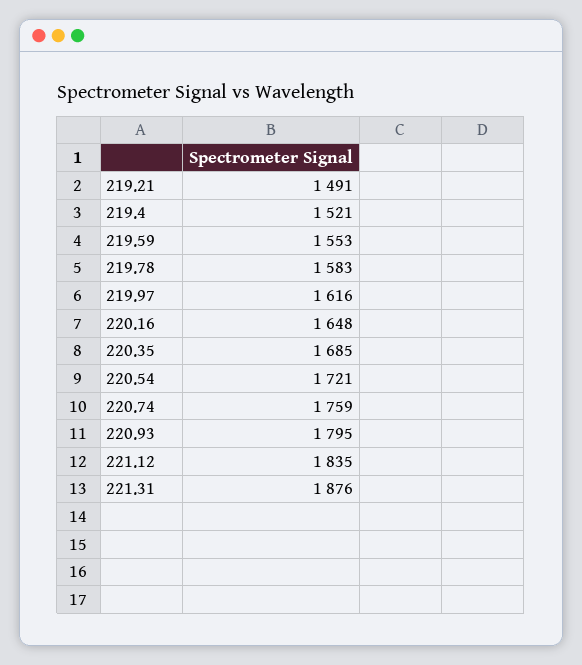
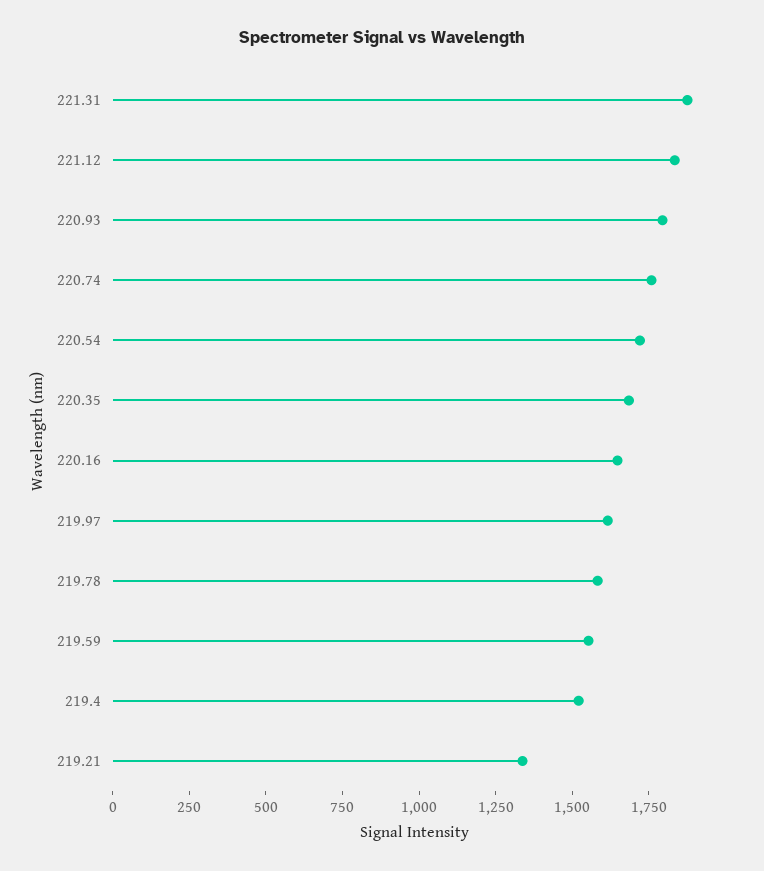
  {
-   "219.21": 1491,
+   "219.21": 1350,
    "219.4": 1521,
    "219.59": 1553,
    "219.78": 1583,
    "219.97": 1616,
    "220.16": 1648,
    "220.35": 1685,
    "220.54": 1721,
    "220.74": 1759,
    "220.93": 1795,
    "221.12": 1835,
    "221.31": 1876
  }

